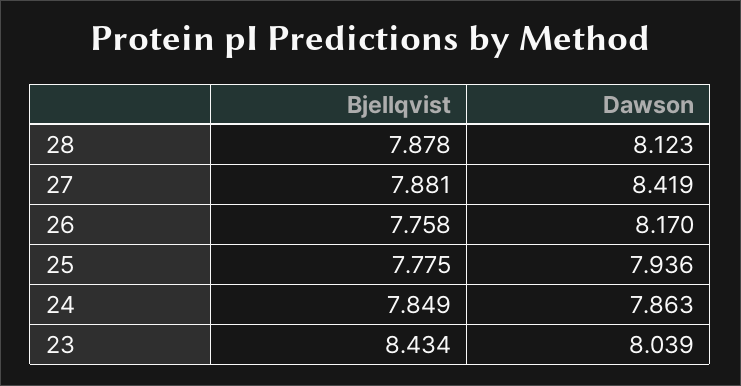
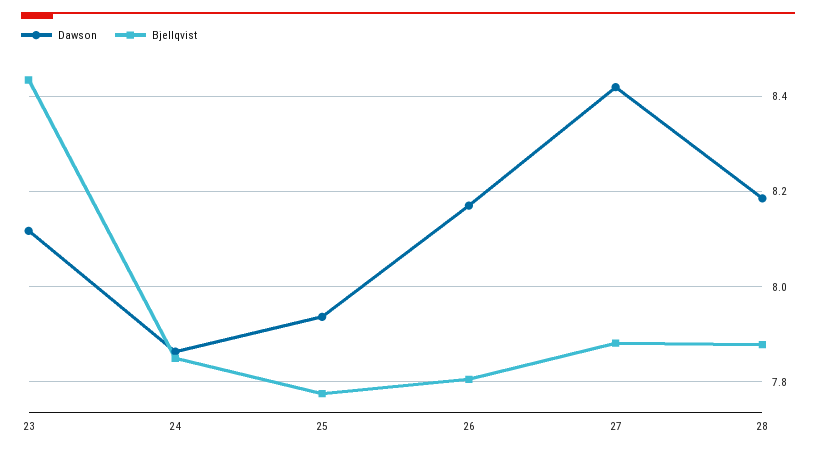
  {
    "Bjellqvist": {
      "28": 7.878,
      "27": 7.881,
-     "26": 7.758,
+     "26": 7.8,
      "25": 7.775,
      "24": 7.849,
      "23": 8.434
    },
    "Dawson": {
-     "28": 8.123,
+     "28": 8.18,
      "27": 8.419,
      "26": 8.17,
      "25": 7.936,
      "24": 7.863,
-     "23": 8.039
+     "23": 8.12
    }
  }

